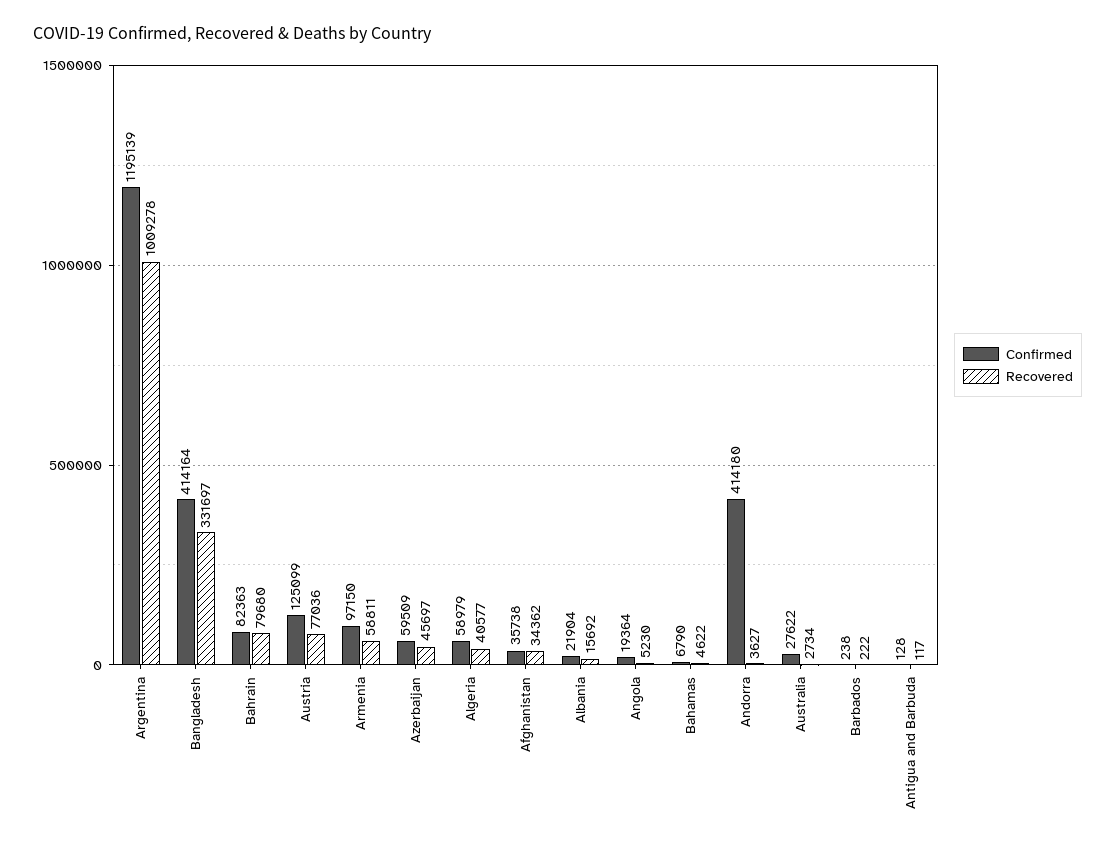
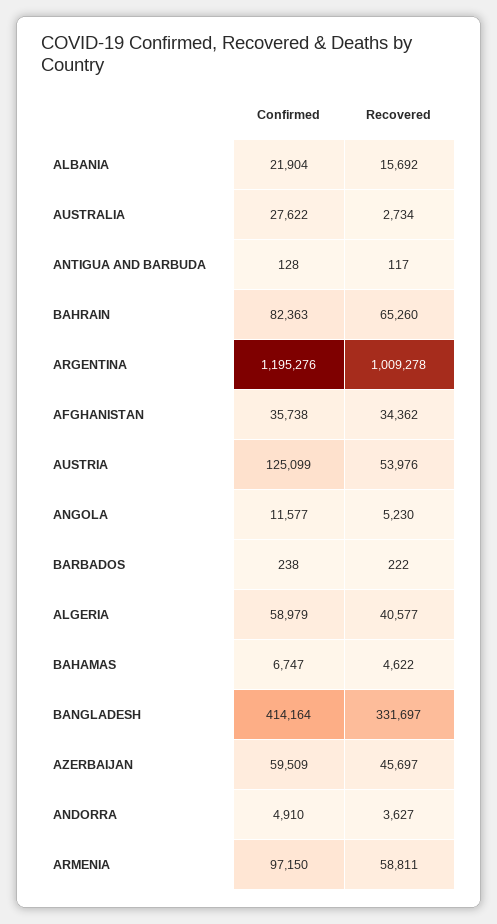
  {
    "Confirmed": {
-     "Argentina": 1195139,
+     "Argentina": 1195276,
      "Bangladesh": 414164,
      "Bahrain": 82363,
      "Austria": 125099,
      "Armenia": 97150,
      "Azerbaijan": 59509,
      "Algeria": 58979,
      "Afghanistan": 35738,
      "Albania": 21904,
-     "Angola": 19364,
+     "Angola": 11577,
-     "Bahamas": 6790,
+     "Bahamas": 6747,
-     "Andorra": 414180,
+     "Andorra": 4910,
      "Australia": 27622,
      "Barbados": 238,
      "Antigua and Barbuda": 128
    },
    "Recovered": {
      "Argentina": 1009278,
      "Bangladesh": 331697,
-     "Bahrain": 79680,
+     "Bahrain": 65260,
-     "Austria": 77036,
+     "Austria": 53976,
      "Armenia": 58811,
      "Azerbaijan": 45697,
      "Algeria": 40577,
      "Afghanistan": 34362,
      "Albania": 15692,
      "Angola": 5230,
      "Bahamas": 4622,
      "Andorra": 3627,
      "Australia": 2734,
      "Barbados": 222,
      "Antigua and Barbuda": 117
    }
  }

